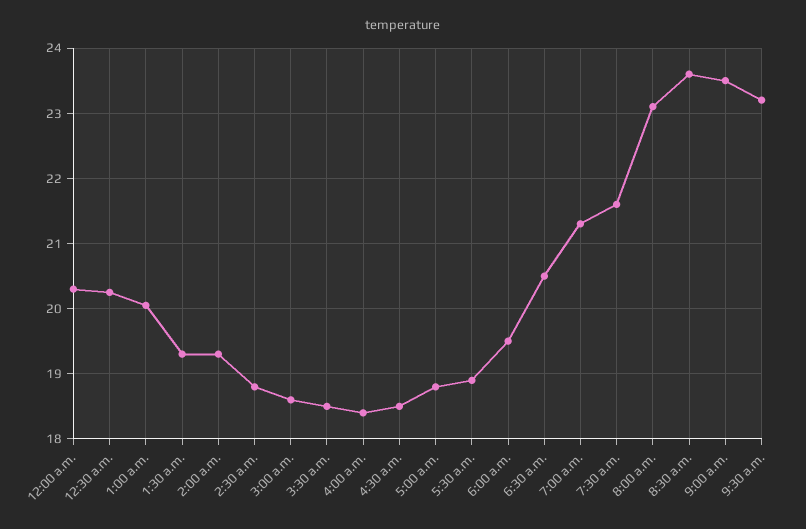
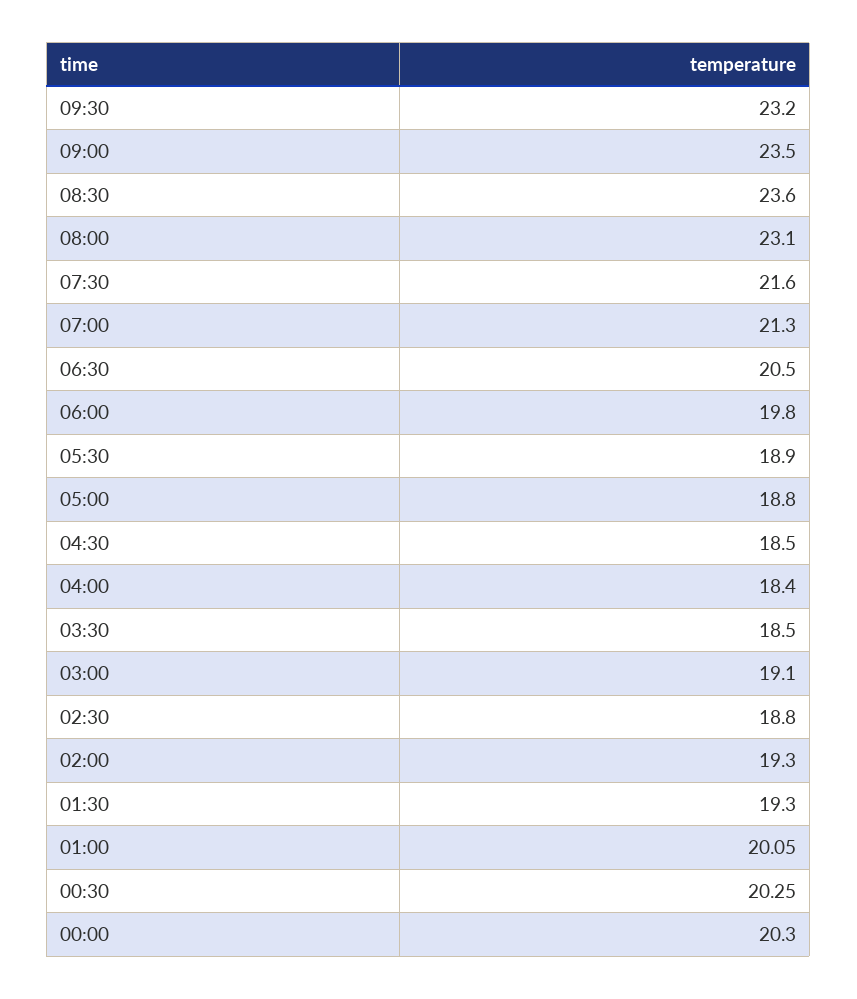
  {
    "12:00 a.m.": 20.3,
    "12:30 a.m.": 20.25,
    "1:00 a.m.": 20.05,
    "1:30 a.m.": 19.3,
    "2:00 a.m.": 19.3,
    "2:30 a.m.": 18.8,
-   "3:00 a.m.": 18.6,
+   "3:00 a.m.": 19.1,
    "3:30 a.m.": 18.5,
    "4:00 a.m.": 18.4,
    "4:30 a.m.": 18.5,
    "5:00 a.m.": 18.8,
    "5:30 a.m.": 18.9,
-   "6:00 a.m.": 19.5,
+   "6:00 a.m.": 19.8,
    "6:30 a.m.": 20.5,
    "7:00 a.m.": 21.3,
    "7:30 a.m.": 21.6,
    "8:00 a.m.": 23.1,
    "8:30 a.m.": 23.6,
    "9:00 a.m.": 23.5,
    "9:30 a.m.": 23.2
  }

